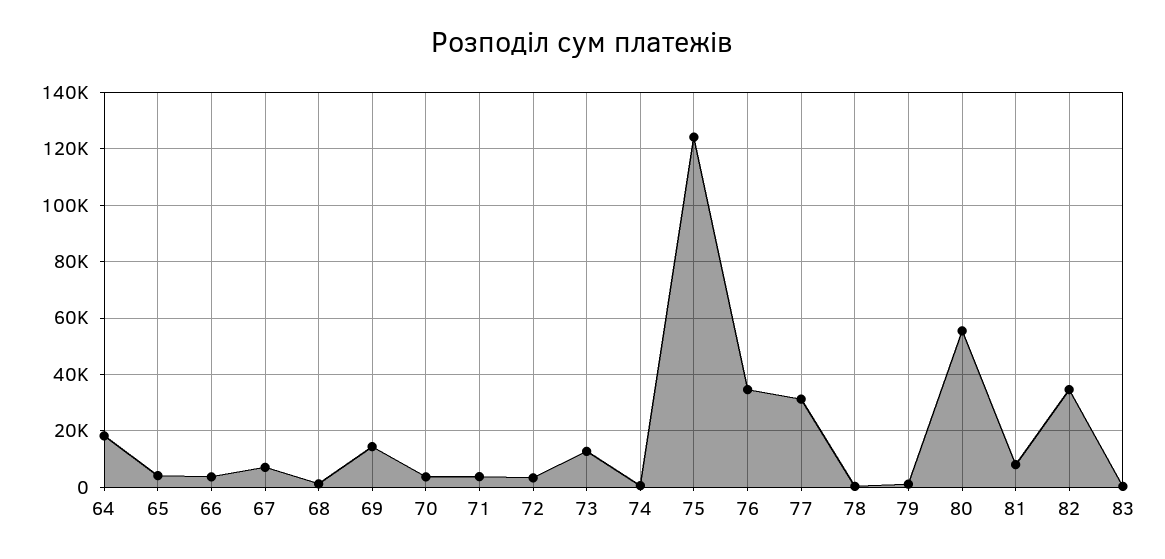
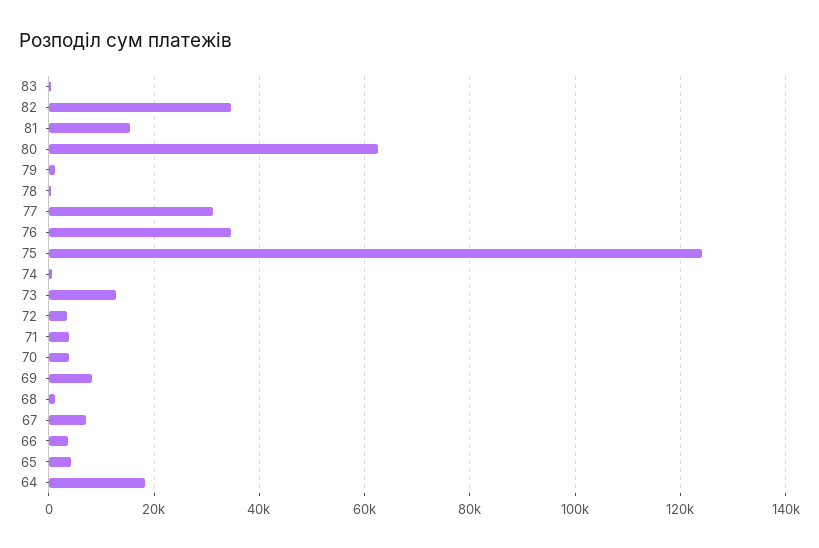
  {
    "64": 18000,
    "65": 4000,
    "66": 4000,
    "67": 8000,
    "68": 2000,
-   "69": 15000,
+   "69": 8000,
    "70": 4000,
    "71": 4000,
    "72": 4000,
    "73": 12000,
    "74": 0,
    "75": 124000,
    "76": 34000,
    "77": 32000,
    "78": 0,
    "79": 2000,
-   "80": 55000,
+   "80": 62000,
-   "81": 7500,
+   "81": 16000,
    "82": 34000,
    "83": 0
  }

